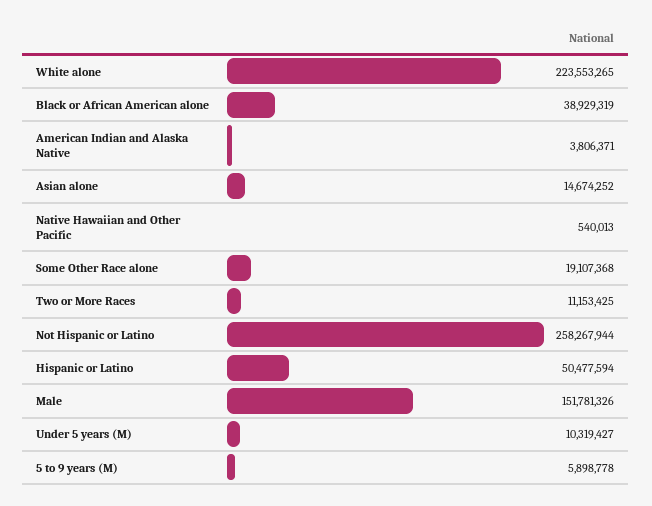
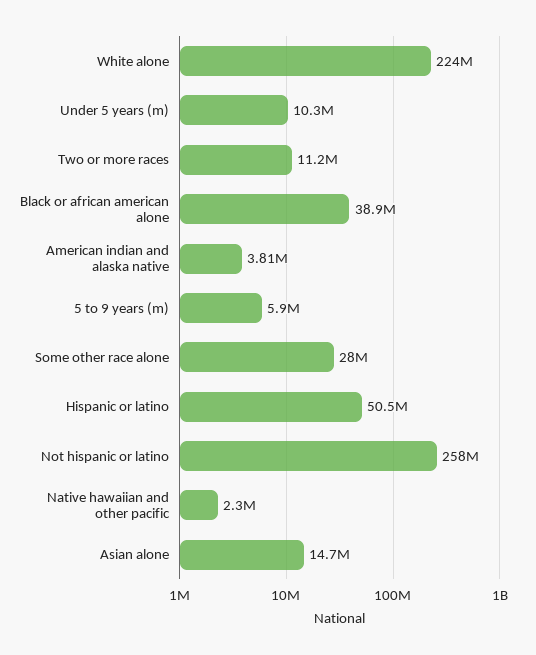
  {
    "White alone": 223553265,
    "Black or African American alone": 38929319,
    "American Indian and Alaska Native": 3806371,
    "Asian alone": 14674252,
-   "Native Hawaiian and Other Pacific": 540013,
+   "Native Hawaiian and Other Pacific": 2300000,
-   "Some Other Race alone": 19107368,
+   "Some Other Race alone": 28000000,
    "Two or More Races": 11153425,
    "Not Hispanic or Latino": 258267944,
    "Hispanic or Latino": 50477594,
-   "Male": 151781326,
    "Under 5 years (M)": 10319427,
    "5 to 9 years (M)": 5898778
  }

